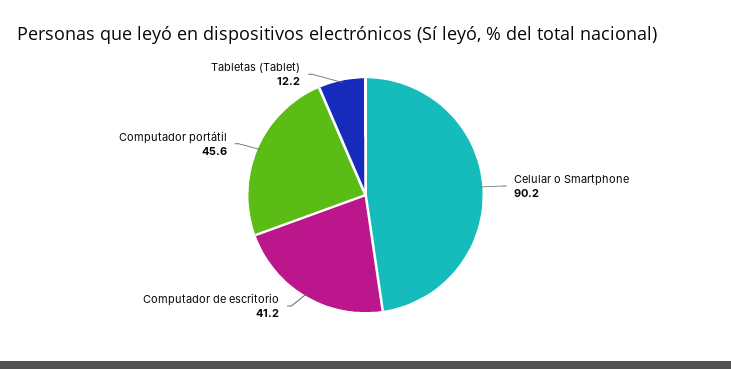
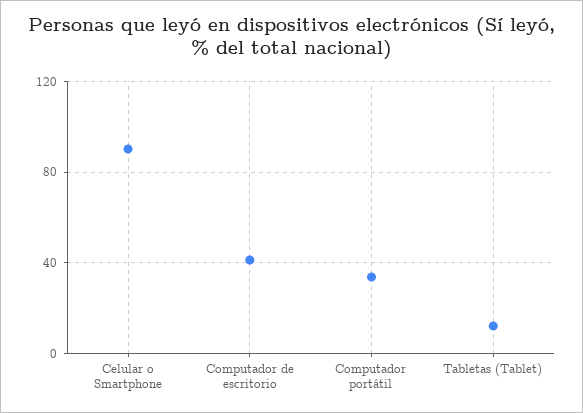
  {
    "Celular o Smartphone": 90.2,
    "Computador de escritorio": 41.2,
-   "Computador portátil": 45.6,
+   "Computador portátil": 35,
    "Tabletas (Tablet)": 12.2
  }

